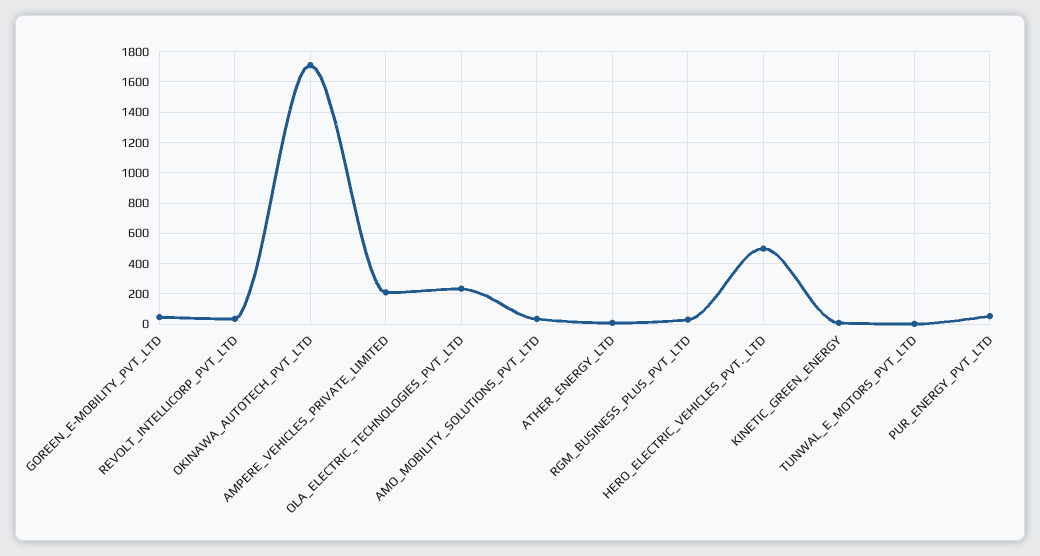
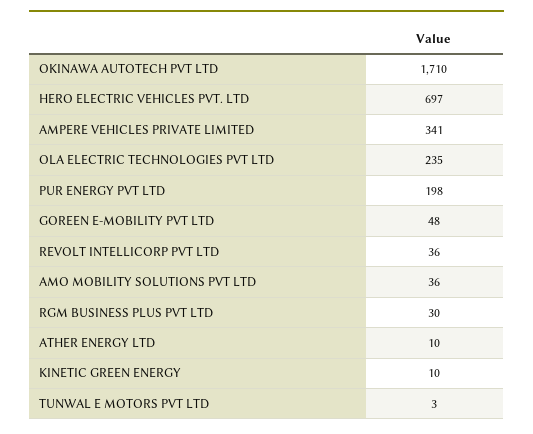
  {
    "GOREEN_E-MOBILITY_PVT_LTD": 48,
    "REVOLT_INTELLICORP_PVT_LTD": 36,
    "OKINAWA_AUTOTECH_PVT_LTD": 1710,
-   "AMPERE_VEHICLES_PRIVATE_LIMITED": 200,
+   "AMPERE_VEHICLES_PRIVATE_LIMITED": 341,
    "OLA_ELECTRIC_TECHNOLOGIES_PVT_LTD": 235,
    "AMO_MOBILITY_SOLUTIONS_PVT_LTD": 36,
    "ATHER_ENERGY_LTD": 10,
    "RGM_BUSINESS_PLUS_PVT_LTD": 30,
-   "HERO_ELECTRIC_VEHICLES_PVT._LTD": 500,
+   "HERO_ELECTRIC_VEHICLES_PVT._LTD": 697,
    "KINETIC_GREEN_ENERGY": 10,
    "TUNWAL_E_MOTORS_PVT_LTD": 3,
-   "PUR_ENERGY_PVT_LTD": 50
+   "PUR_ENERGY_PVT_LTD": 198
  }

